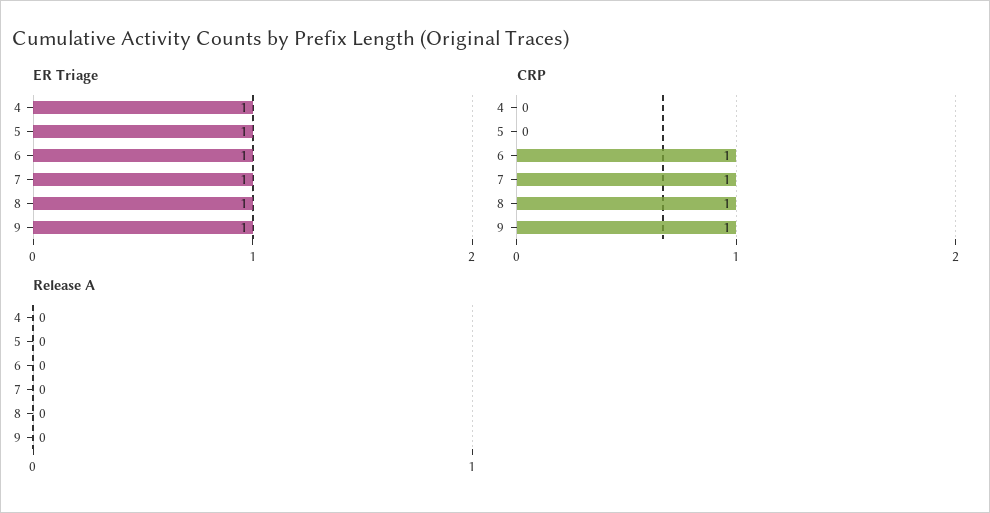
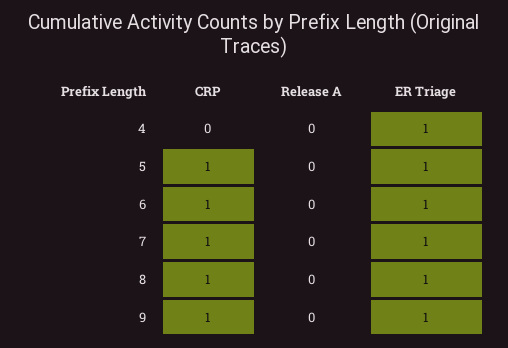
  {
    "ER Triage": {
      "4": 1,
      "5": 1,
      "6": 1,
      "7": 1,
      "8": 1,
      "9": 1
    },
    "CRP": {
      "4": 0,
-     "5": 0,
+     "5": 1,
      "6": 1,
      "7": 1,
      "8": 1,
      "9": 1
    },
    "Release A": {
      "4": 0,
      "5": 0,
      "6": 0,
      "7": 0,
      "8": 0,
      "9": 0
    }
  }

